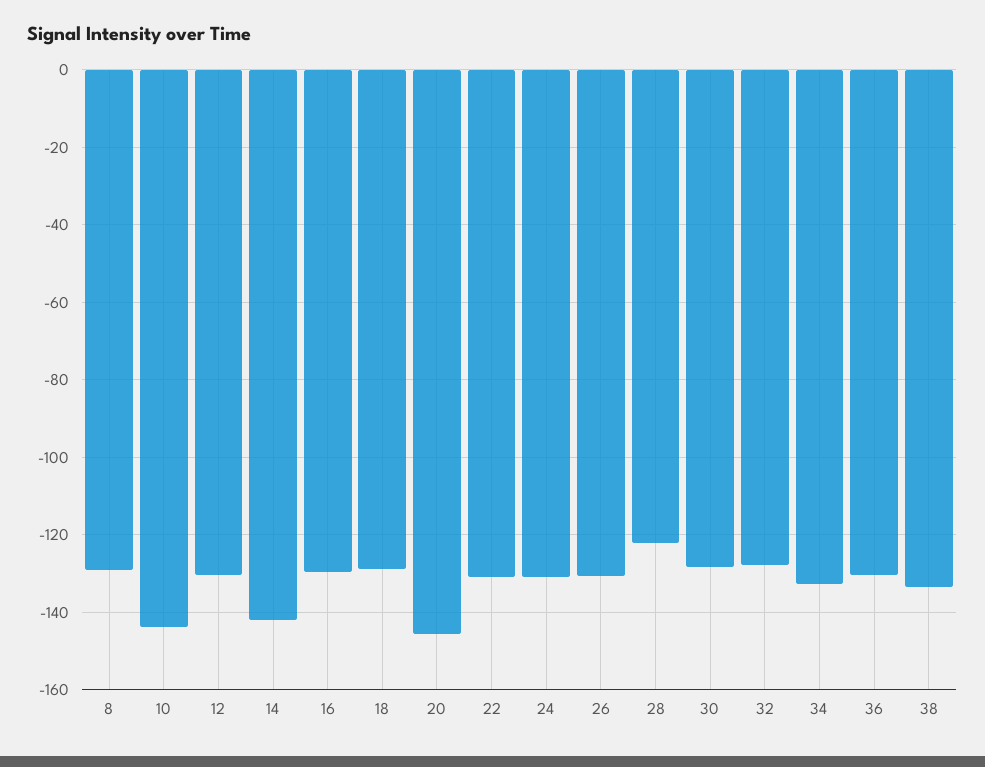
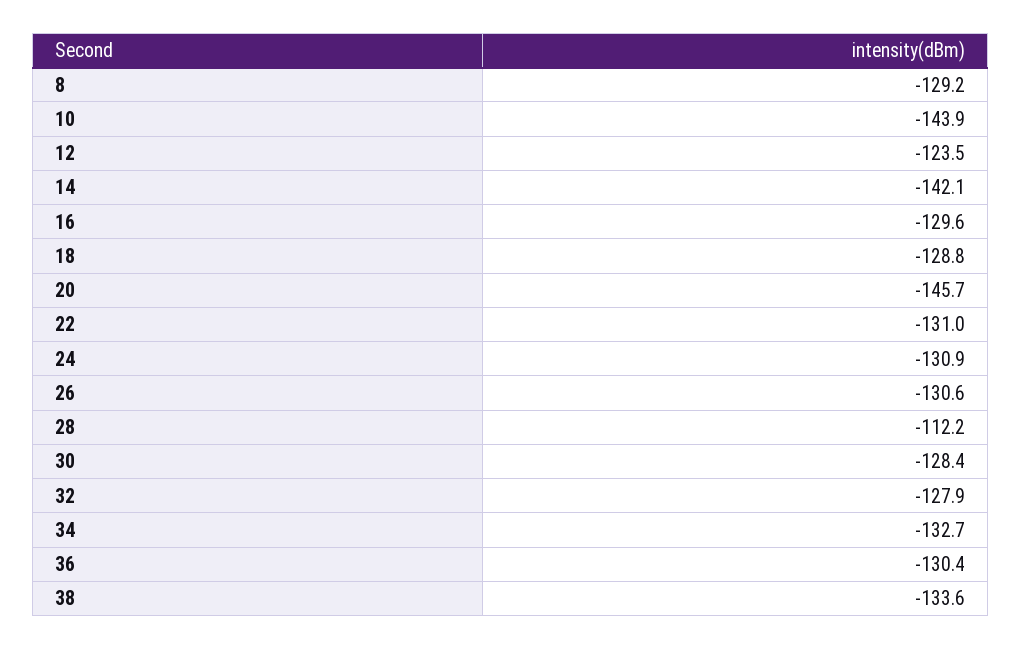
  {
    "8": -129.2,
    "10": -143.9,
-   "12": -130,
+   "12": -123.5,
    "14": -142.1,
    "16": -129.6,
    "18": -128.8,
    "20": -145.7,
    "22": -131,
    "24": -130.9,
    "26": -130.6,
-   "28": -122,
+   "28": -112.2,
    "30": -128.4,
    "32": -127.9,
    "34": -132.7,
    "36": -130.4,
    "38": -133.6
  }

